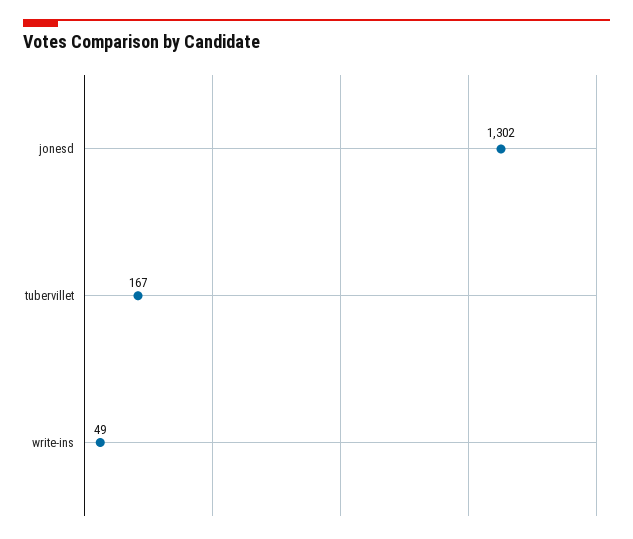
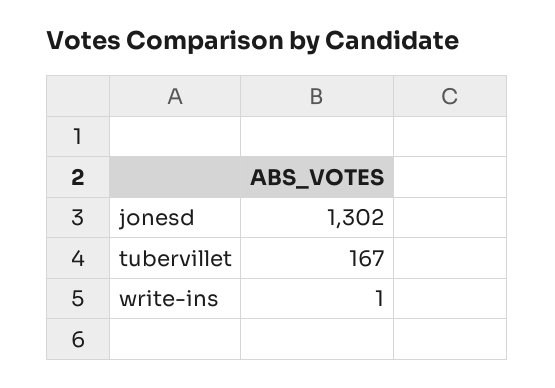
  {
    "jonesd": 1302,
    "tubervillet": 167,
-   "write-ins": 49
+   "write-ins": 1
  }

